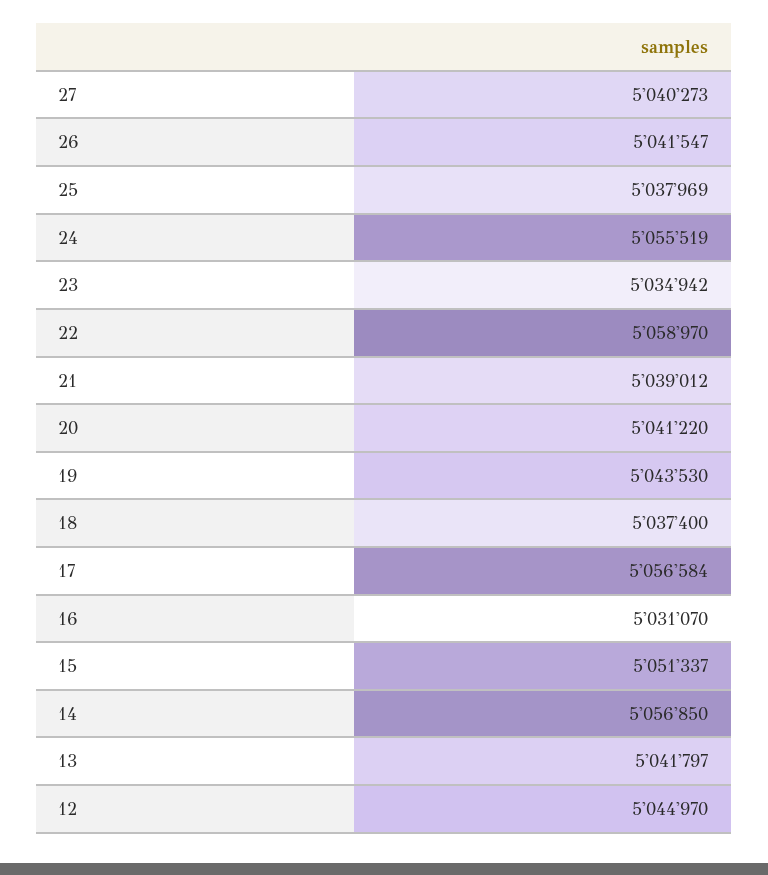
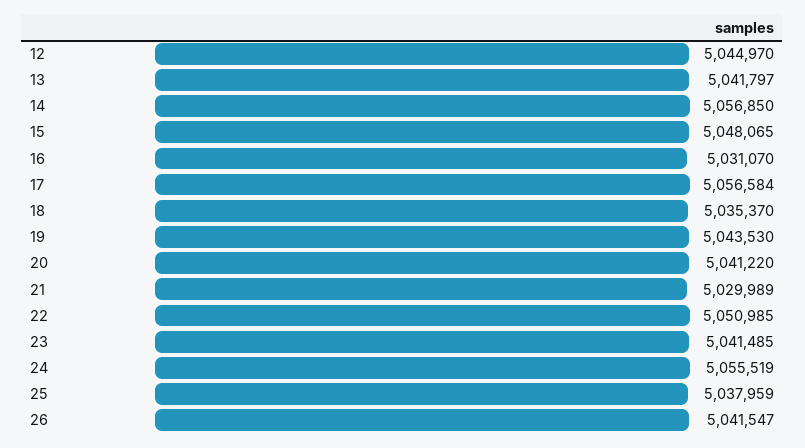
  {
-   "27": 5040273,
    "26": 5041547,
-   "25": 5037969,
+   "25": 5037959,
    "24": 5055519,
-   "23": 5034942,
+   "23": 5041485,
-   "22": 5058970,
+   "22": 5050985,
-   "21": 5039012,
+   "21": 5029989,
    "20": 5041220,
    "19": 5043530,
-   "18": 5037400,
+   "18": 5035370,
    "17": 5056584,
    "16": 5031070,
-   "15": 5051337,
+   "15": 5048065,
    "14": 5056850,
    "13": 5041797,
    "12": 5044970
  }

